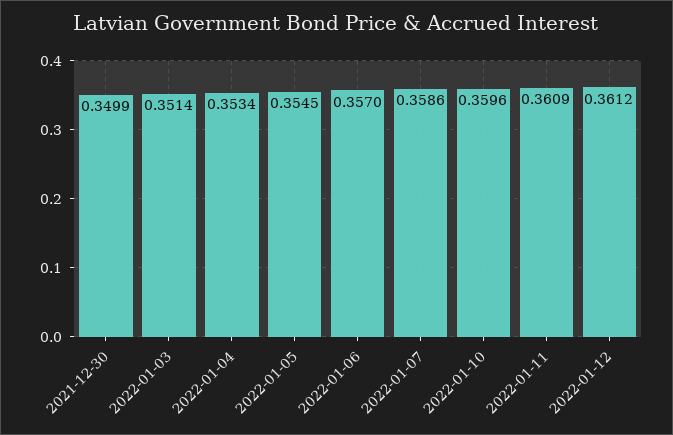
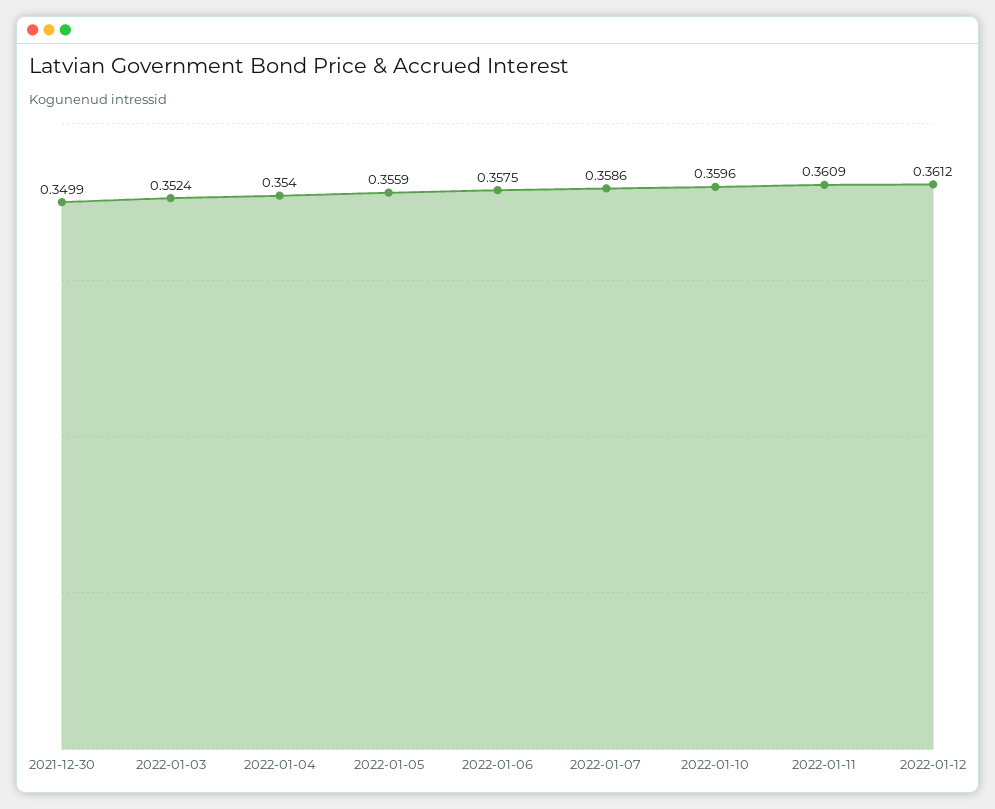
  {
    "2021-12-30": 0.3499,
-   "2022-01-03": 0.3514,
+   "2022-01-03": 0.3524,
-   "2022-01-04": 0.3534,
+   "2022-01-04": 0.354,
-   "2022-01-05": 0.3545,
+   "2022-01-05": 0.3559,
-   "2022-01-06": 0.357,
+   "2022-01-06": 0.3575,
    "2022-01-07": 0.3586,
    "2022-01-10": 0.3596,
    "2022-01-11": 0.3609,
    "2022-01-12": 0.3612
  }

